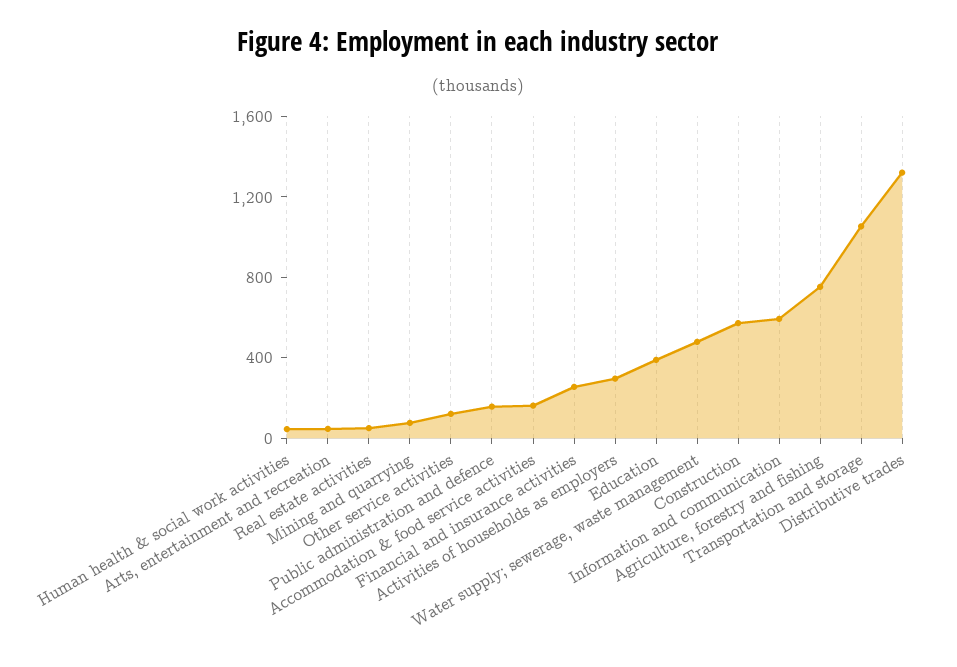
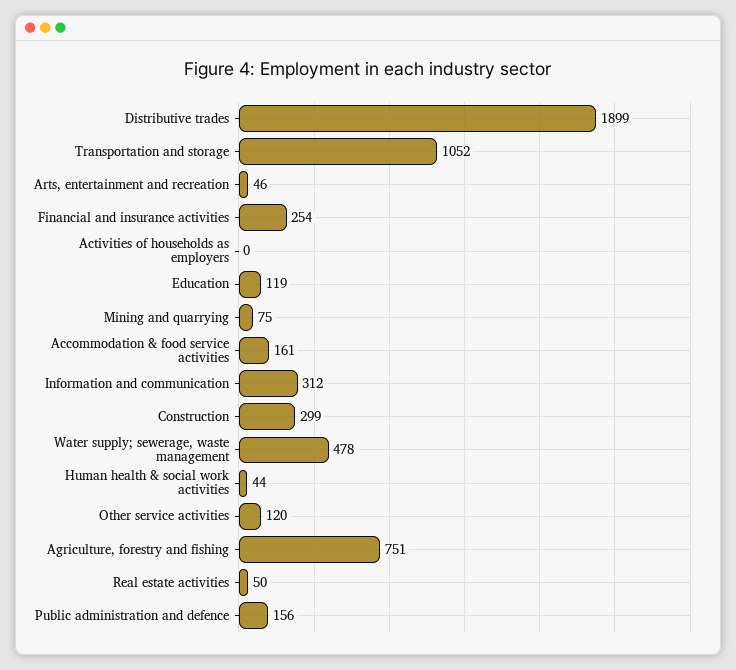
  {
    "Human health & social work activities": 44,
    "Arts, entertainment and recreation": 46,
    "Real estate activities": 50,
    "Mining and quarrying": 75,
    "Other service activities": 120,
    "Public administration and defence": 156,
    "Accommodation & food service activities": 161,
    "Financial and insurance activities": 254,
-   "Activities of households as employers": 300,
+   "Activities of households as employers": 0,
-   "Education": 400,
+   "Education": 119,
    "Water supply; sewerage, waste management": 478,
-   "Construction": 600,
+   "Construction": 299,
-   "Information and communication": 600,
+   "Information and communication": 312,
    "Agriculture, forestry and fishing": 751,
    "Transportation and storage": 1052,
-   "Distributive trades": 1300
+   "Distributive trades": 1899
  }

